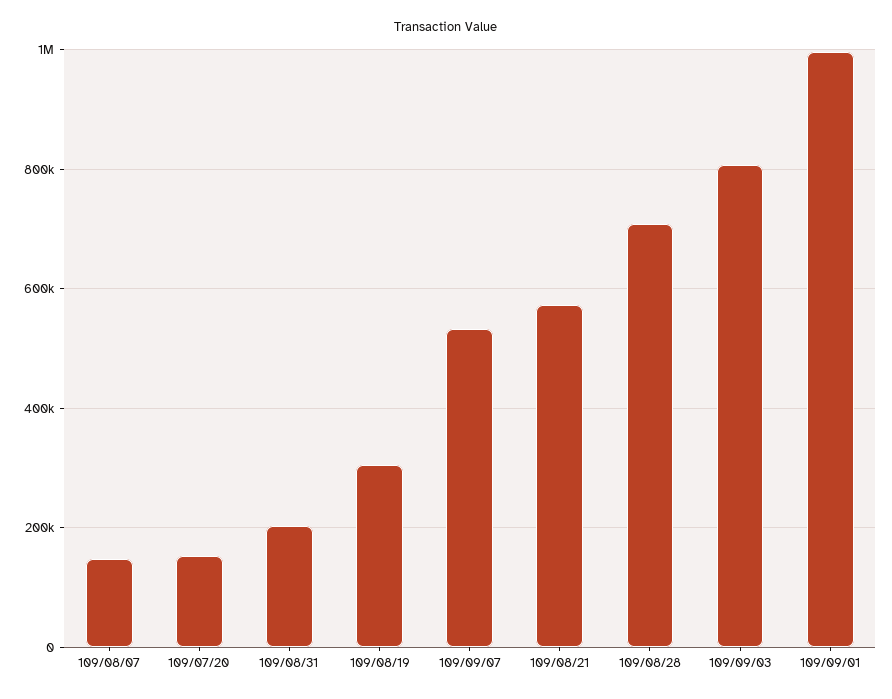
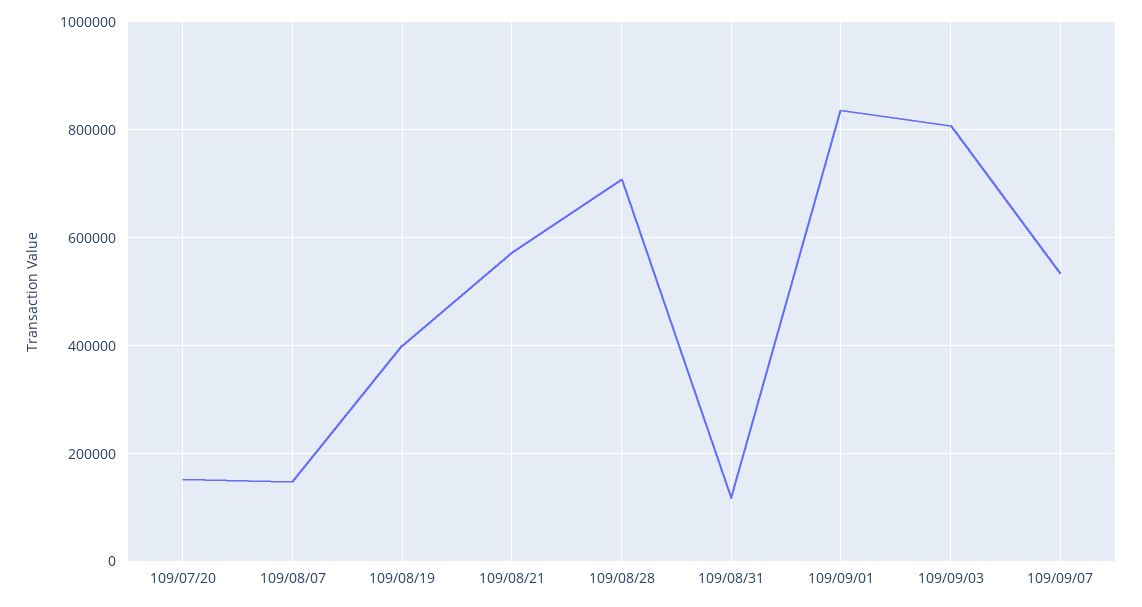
  {
    "109/08/07": 140000,
    "109/07/20": 160000,
-   "109/08/31": 200000,
+   "109/08/31": 120000,
-   "109/08/19": 300000,
+   "109/08/19": 400000,
    "109/09/07": 540000,
    "109/08/21": 580000,
    "109/08/28": 700000,
    "109/09/03": 800000,
-   "109/09/01": 1000000
+   "109/09/01": 840000
  }

